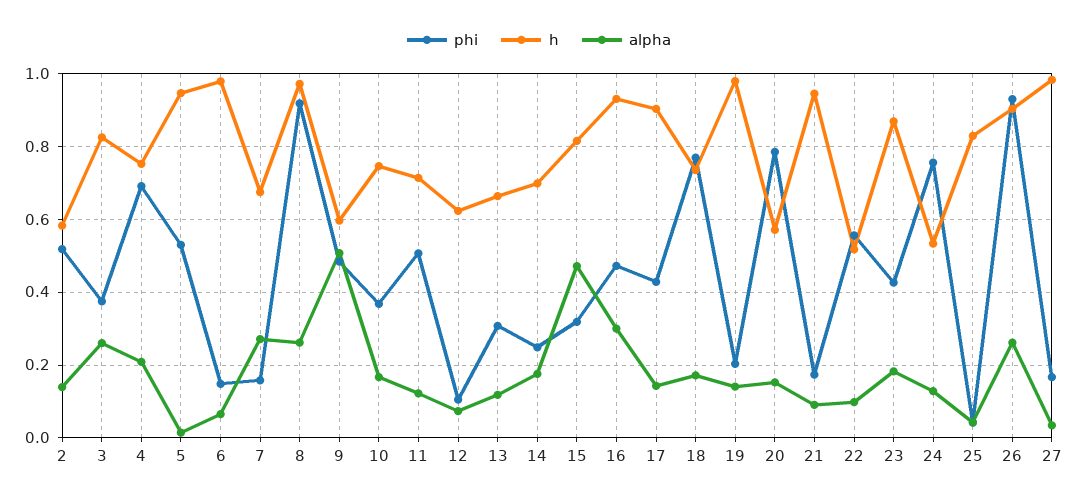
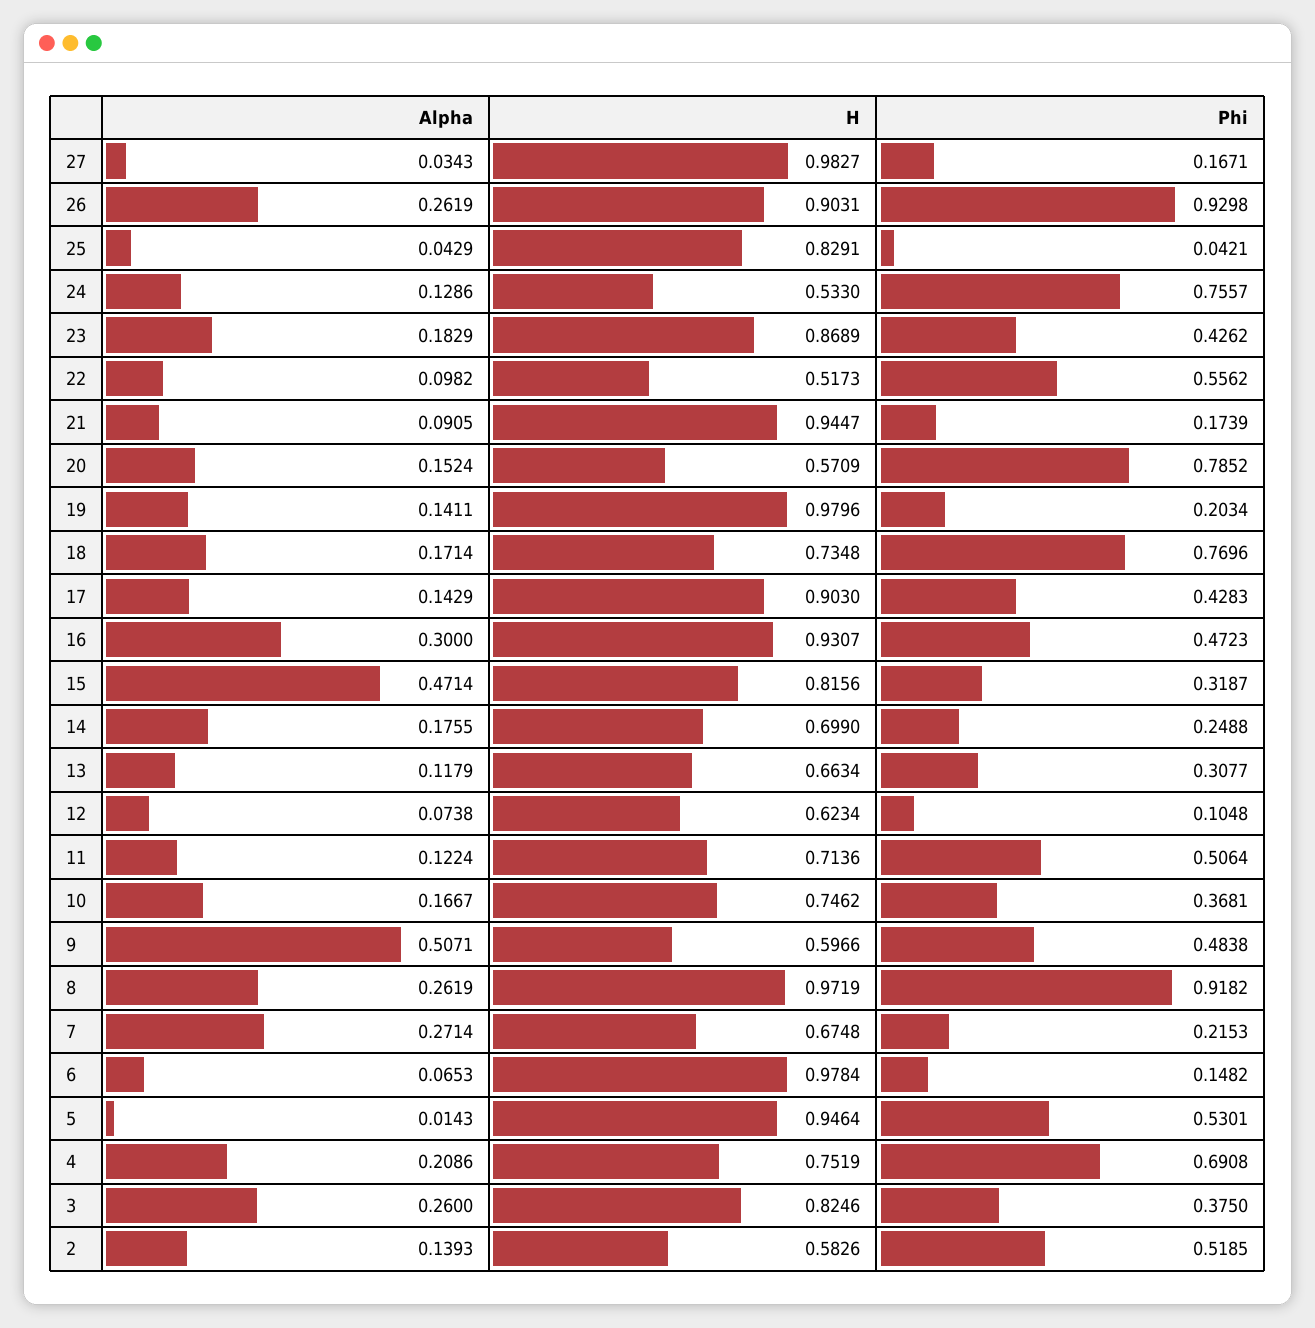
  {
    "phi": {
      "2": 0.5185,
      "3": 0.375,
      "4": 0.6908,
      "5": 0.5301,
      "6": 0.1482,
-     "7": 0.16,
+     "7": 0.2153,
      "8": 0.9182,
      "9": 0.4838,
      "10": 0.3681,
      "11": 0.5064,
      "12": 0.1048,
      "13": 0.3077,
      "14": 0.2488,
      "15": 0.3187,
      "16": 0.4723,
      "17": 0.4283,
      "18": 0.7696,
      "19": 0.2034,
      "20": 0.7852,
      "21": 0.1739,
      "22": 0.5562,
      "23": 0.4262,
      "24": 0.7557,
      "25": 0.0421,
      "26": 0.9298,
      "27": 0.1671
    },
    "h": {
      "2": 0.5826,
      "3": 0.8246,
      "4": 0.7519,
      "5": 0.9464,
      "6": 0.9784,
      "7": 0.6748,
      "8": 0.9719,
      "9": 0.5966,
      "10": 0.7462,
      "11": 0.7136,
      "12": 0.6234,
      "13": 0.6634,
      "14": 0.699,
      "15": 0.8156,
      "16": 0.9307,
      "17": 0.903,
      "18": 0.7348,
      "19": 0.9796,
      "20": 0.5709,
      "21": 0.9447,
      "22": 0.5173,
      "23": 0.8689,
      "24": 0.533,
      "25": 0.8291,
      "26": 0.9031,
      "27": 0.9827
    },
    "alpha": {
      "2": 0.1393,
      "3": 0.26,
      "4": 0.2086,
      "5": 0.0143,
      "6": 0.0653,
      "7": 0.2714,
      "8": 0.2619,
      "9": 0.5071,
      "10": 0.1667,
      "11": 0.1224,
      "12": 0.0738,
      "13": 0.1179,
      "14": 0.1755,
      "15": 0.4714,
      "16": 0.3,
      "17": 0.1429,
      "18": 0.1714,
      "19": 0.1411,
      "20": 0.1524,
      "21": 0.0905,
      "22": 0.0982,
      "23": 0.1829,
      "24": 0.1286,
      "25": 0.0429,
      "26": 0.2619,
      "27": 0.0343
    }
  }

